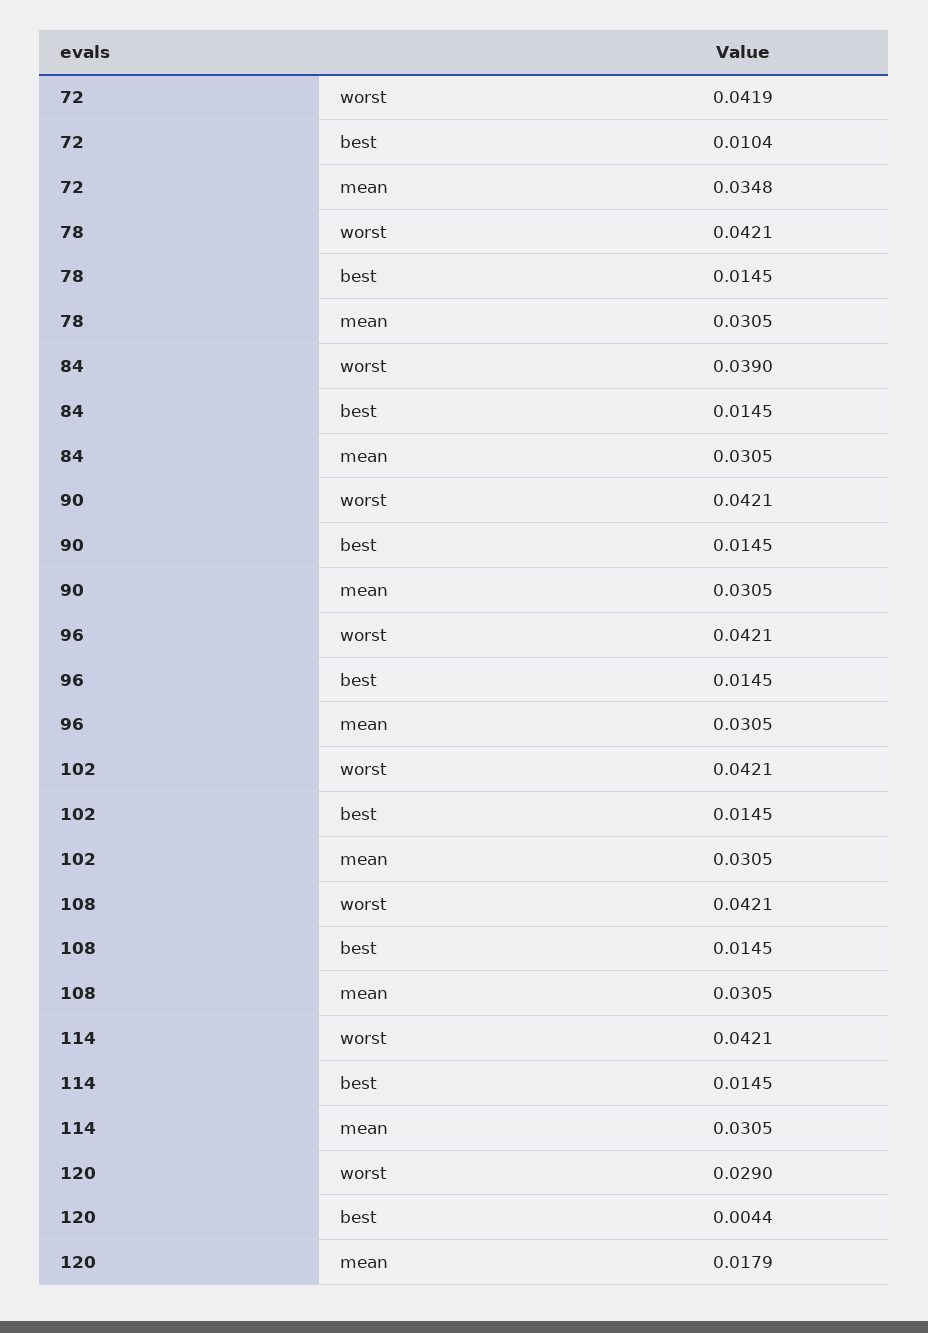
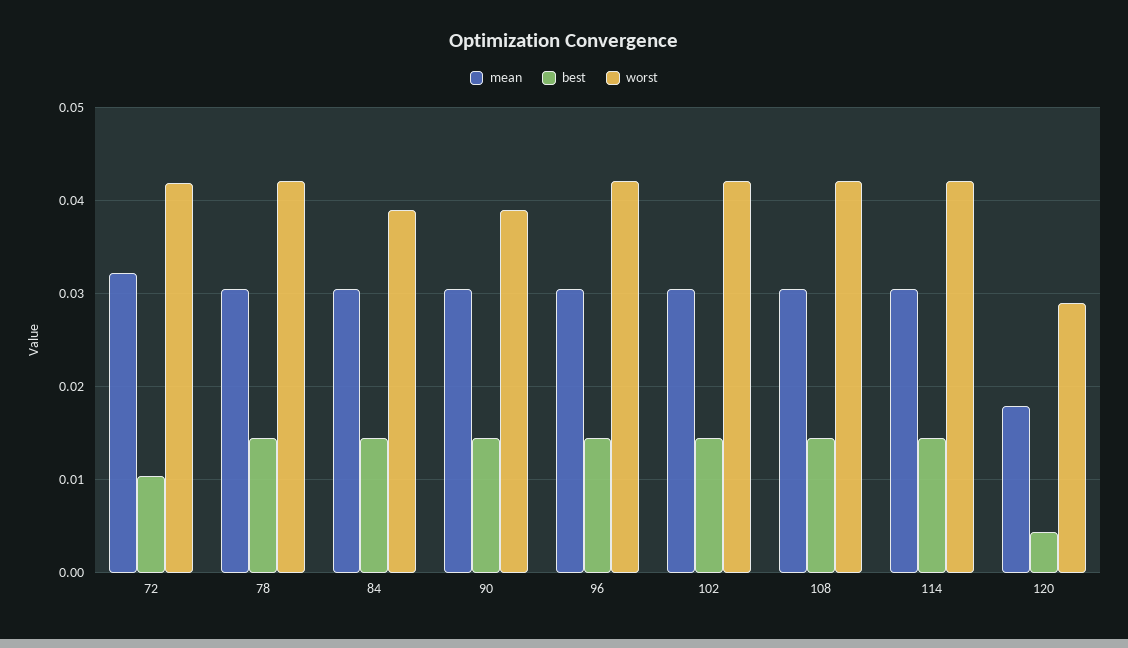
  {
    "worst": {
      "72": 0.0419,
      "78": 0.0421,
      "84": 0.039,
-     "90": 0.0421,
+     "90": 0.039,
      "96": 0.0421,
      "102": 0.0421,
      "108": 0.0421,
      "114": 0.0421,
      "120": 0.029
    },
    "best": {
      "72": 0.0104,
      "78": 0.0145,
      "84": 0.0145,
      "90": 0.0145,
      "96": 0.0145,
      "102": 0.0145,
      "108": 0.0145,
      "114": 0.0145,
      "120": 0.0044
    },
    "mean": {
-     "72": 0.0348,
+     "72": 0.032,
      "78": 0.0305,
      "84": 0.0305,
      "90": 0.0305,
      "96": 0.0305,
      "102": 0.0305,
      "108": 0.0305,
      "114": 0.0305,
      "120": 0.0179
    }
  }

